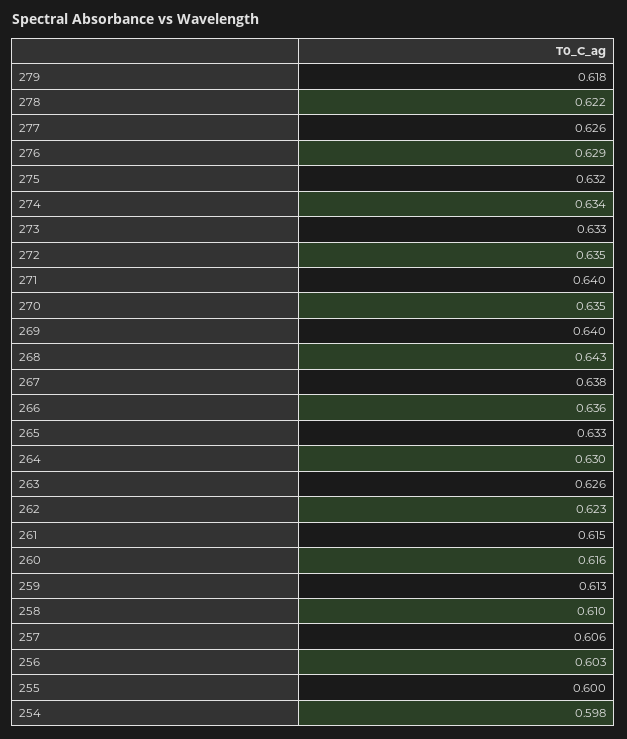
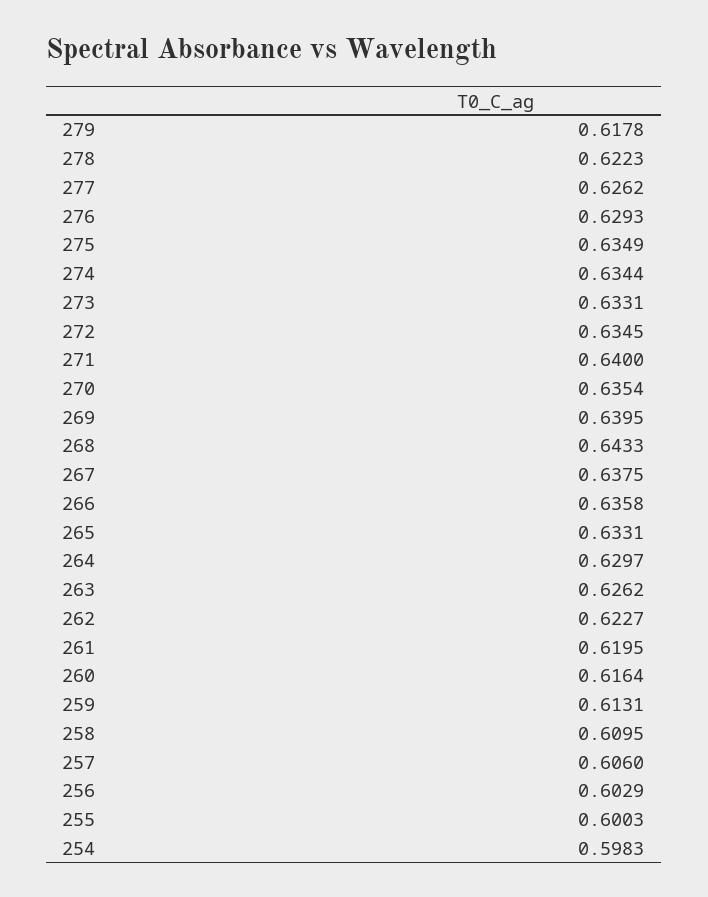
  {
    "279": 0.6178,
    "278": 0.6223,
    "277": 0.6262,
    "276": 0.6293,
-   "275": 0.632,
+   "275": 0.6349,
    "274": 0.6344,
    "273": 0.6331,
    "272": 0.6345,
    "271": 0.64,
    "270": 0.6354,
    "269": 0.6395,
    "268": 0.6433,
    "267": 0.6375,
    "266": 0.6358,
    "265": 0.6331,
    "264": 0.6297,
    "263": 0.6262,
    "262": 0.6227,
-   "261": 0.615,
+   "261": 0.6195,
    "260": 0.6164,
    "259": 0.6131,
    "258": 0.6095,
    "257": 0.606,
    "256": 0.6029,
    "255": 0.6003,
    "254": 0.5983
  }

